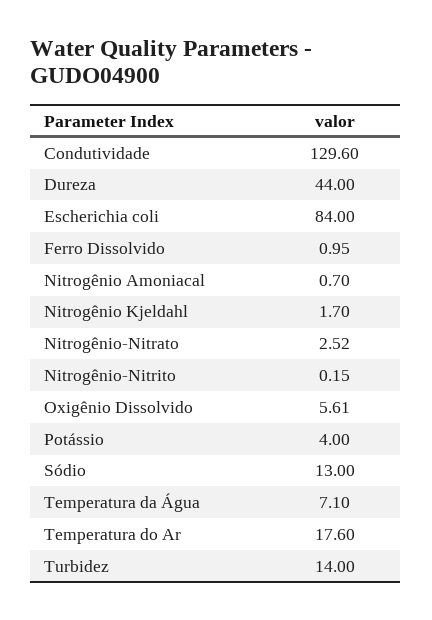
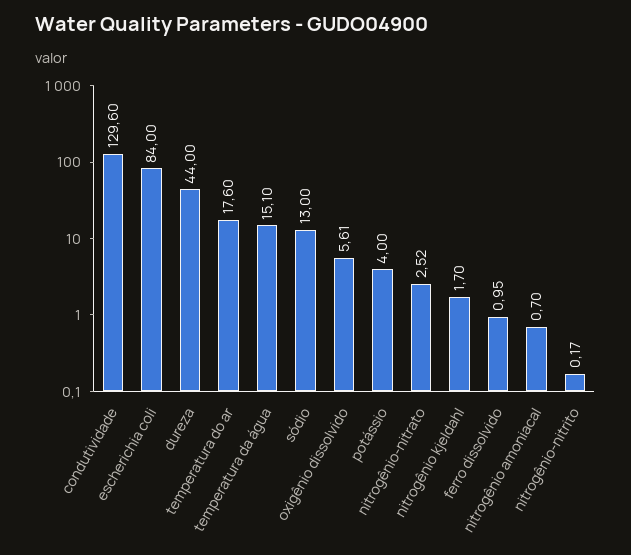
  {
    "Condutividade": 129.6,
    "Dureza": 44,
    "Escherichia coli": 84,
    "Ferro Dissolvido": 0.95,
    "Nitrogênio Amoniacal": 0.7,
    "Nitrogênio Kjeldahl": 1.7,
    "Nitrogênio-Nitrato": 2.52,
-   "Nitrogênio-Nitrito": 0.15,
+   "Nitrogênio-Nitrito": 0.17,
    "Oxigênio Dissolvido": 5.61,
    "Potássio": 4,
    "Sódio": 13,
-   "Temperatura da Água": 7.1,
+   "Temperatura da Água": 15.1,
-   "Temperatura do Ar": 17.6,
+   "Temperatura do Ar": 17.6
-   "Turbidez": 14
  }

